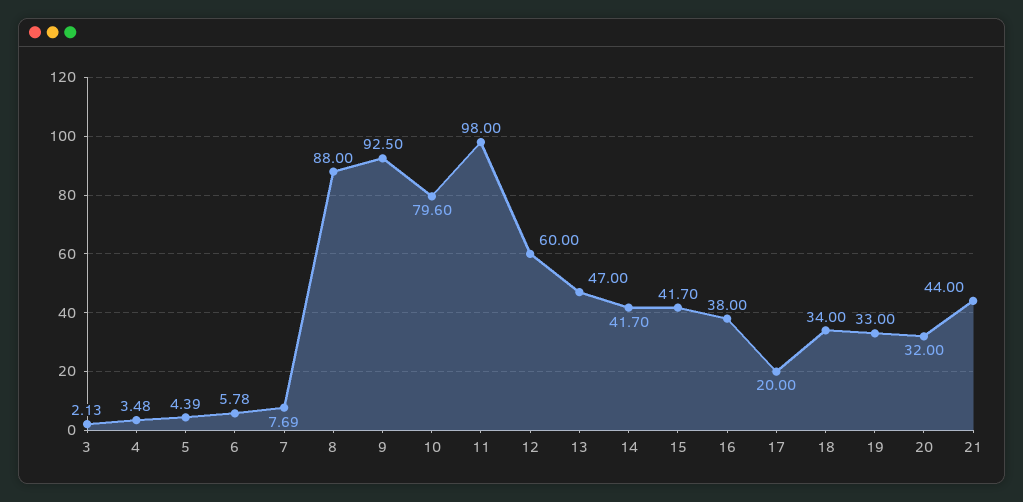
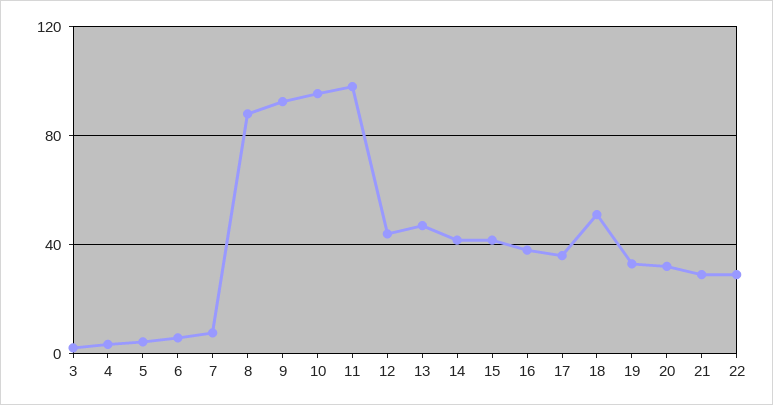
  {
    "3": 2.13,
    "4": 3.48,
    "5": 4.39,
    "6": 5.78,
    "7": 7.69,
    "8": 88,
    "9": 92.5,
-   "10": 79.6,
+   "10": 95,
    "11": 98,
-   "12": 60,
+   "12": 45,
    "13": 47,
    "14": 41.7,
    "15": 41.7,
    "16": 38,
-   "17": 20,
+   "17": 35,
-   "18": 34,
+   "18": 50,
    "19": 33,
    "20": 32,
-   "21": 44
+   "21": 30,
+   "22": 30
  }

